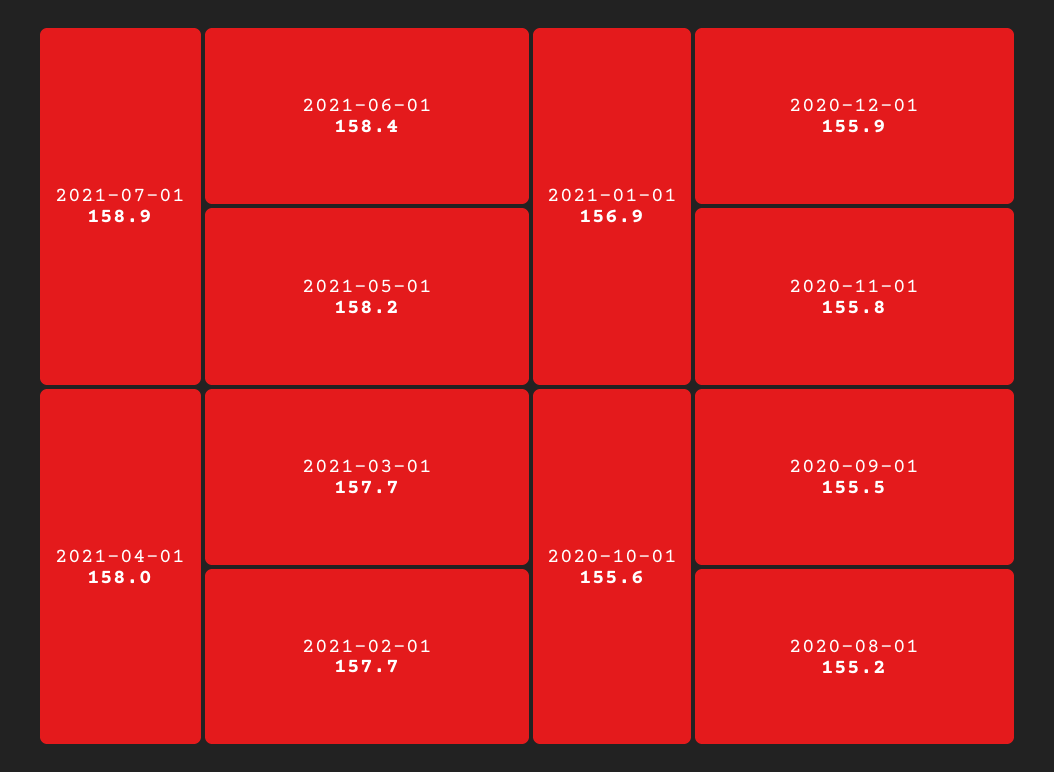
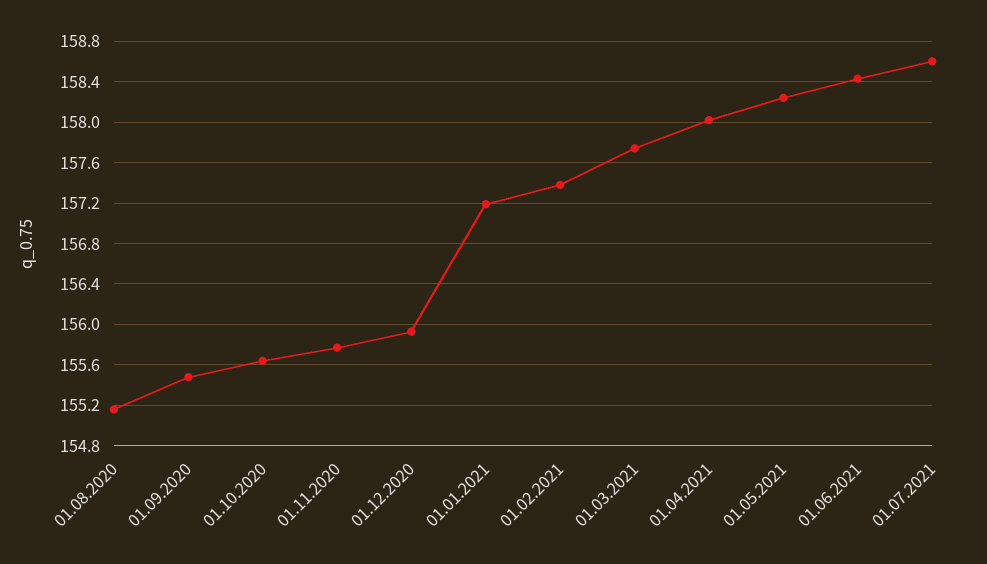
  {
-   "2021-07-01": 158.9,
+   "2021-07-01": 158.6,
    "2021-06-01": 158.4,
    "2021-05-01": 158.2,
    "2021-04-01": 158,
    "2021-03-01": 157.7,
-   "2021-02-01": 157.7,
+   "2021-02-01": 157.4,
-   "2021-01-01": 156.9,
+   "2021-01-01": 157.2,
    "2020-12-01": 155.9,
    "2020-11-01": 155.8,
    "2020-10-01": 155.6,
    "2020-09-01": 155.5,
    "2020-08-01": 155.2
  }

